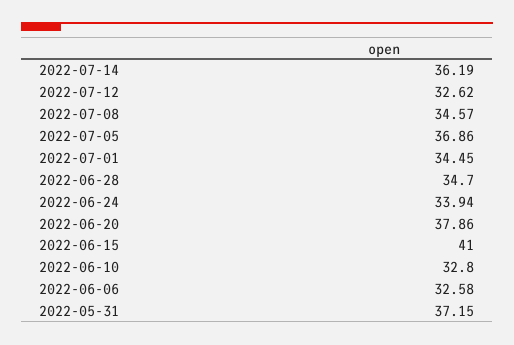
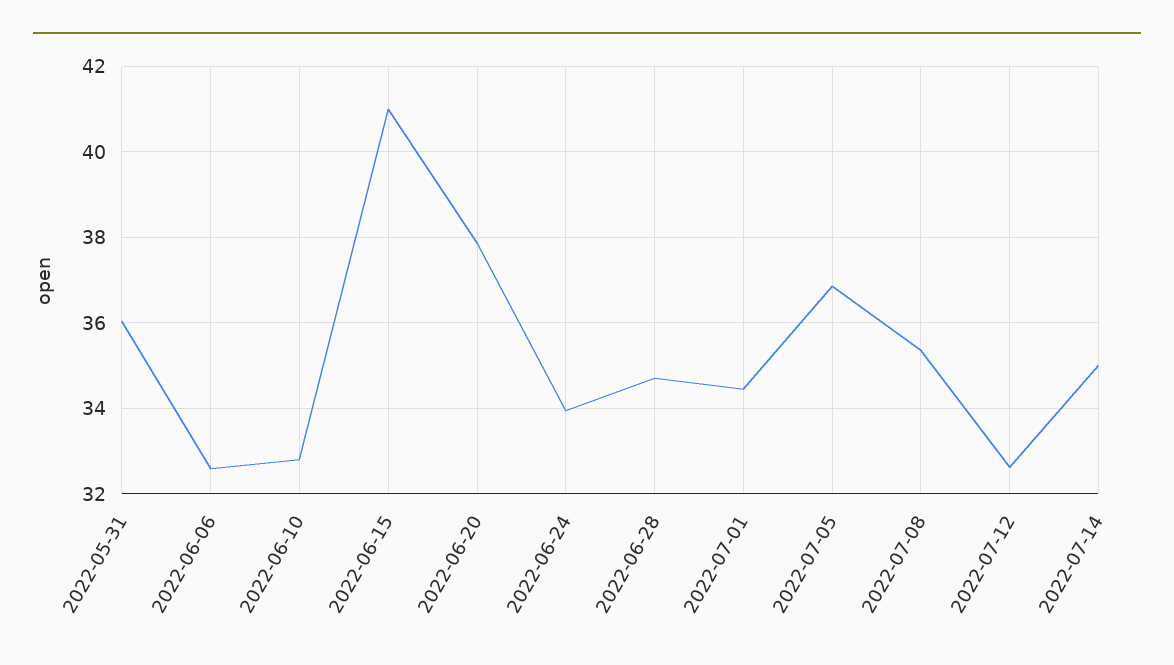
  {
-   "2022-07-14": 36.19,
+   "2022-07-14": 35,
    "2022-07-12": 32.62,
-   "2022-07-08": 34.57,
+   "2022-07-08": 35.4,
    "2022-07-05": 36.86,
    "2022-07-01": 34.45,
    "2022-06-28": 34.7,
    "2022-06-24": 33.94,
    "2022-06-20": 37.86,
    "2022-06-15": 41,
    "2022-06-10": 32.8,
    "2022-06-06": 32.58,
-   "2022-05-31": 37.15
+   "2022-05-31": 36
  }

